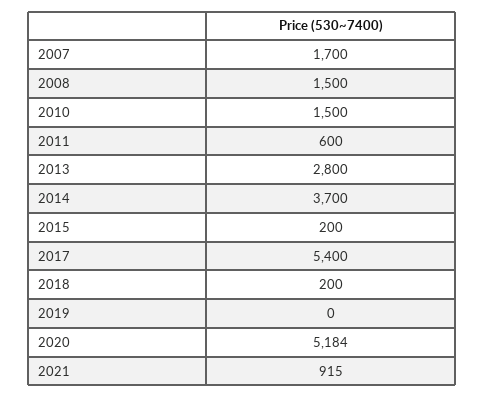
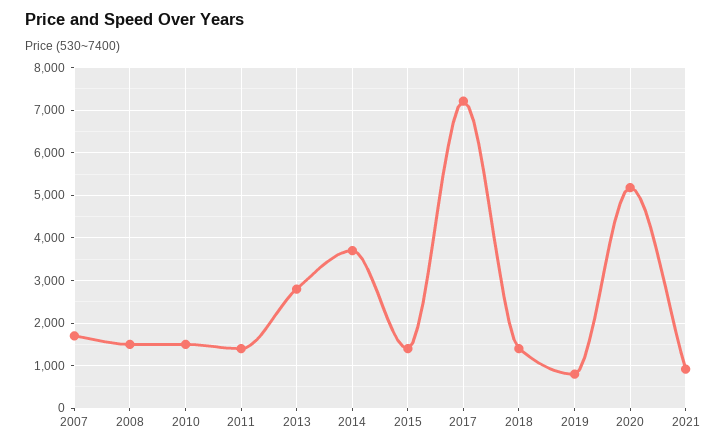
  {
    "2007": 1700,
    "2008": 1500,
    "2010": 1500,
-   "2011": 600,
+   "2011": 1400,
    "2013": 2800,
    "2014": 3700,
-   "2015": 200,
+   "2015": 1400,
-   "2017": 5400,
+   "2017": 7200,
-   "2018": 200,
+   "2018": 1400,
-   "2019": 0,
+   "2019": 800,
    "2020": 5184,
    "2021": 915
  }

